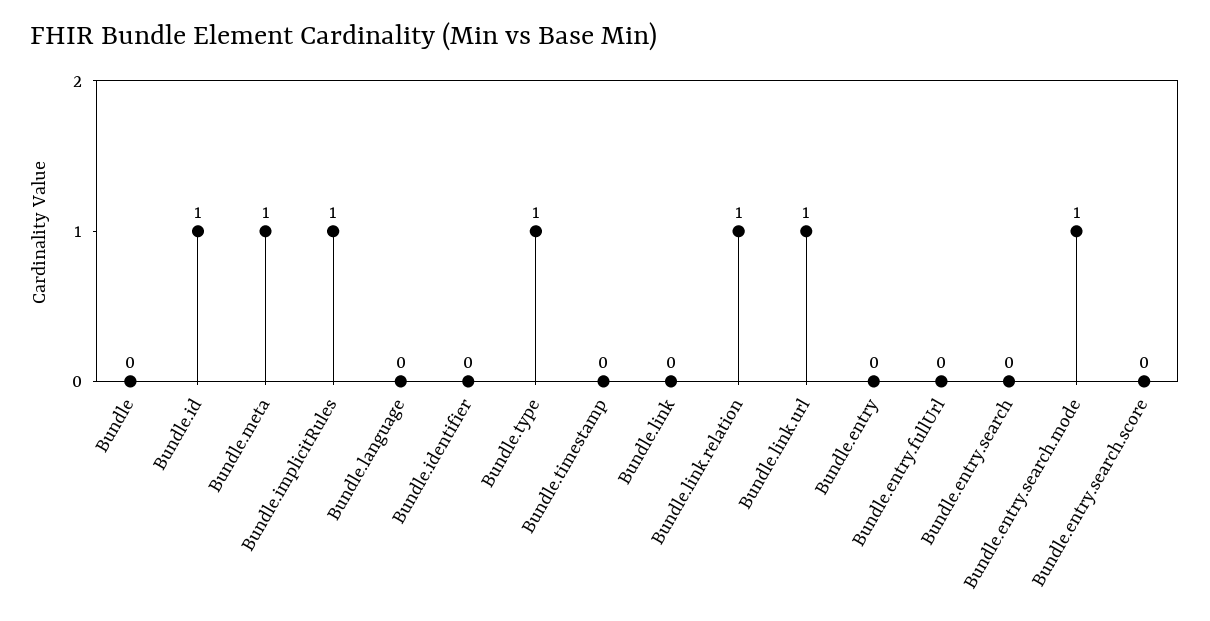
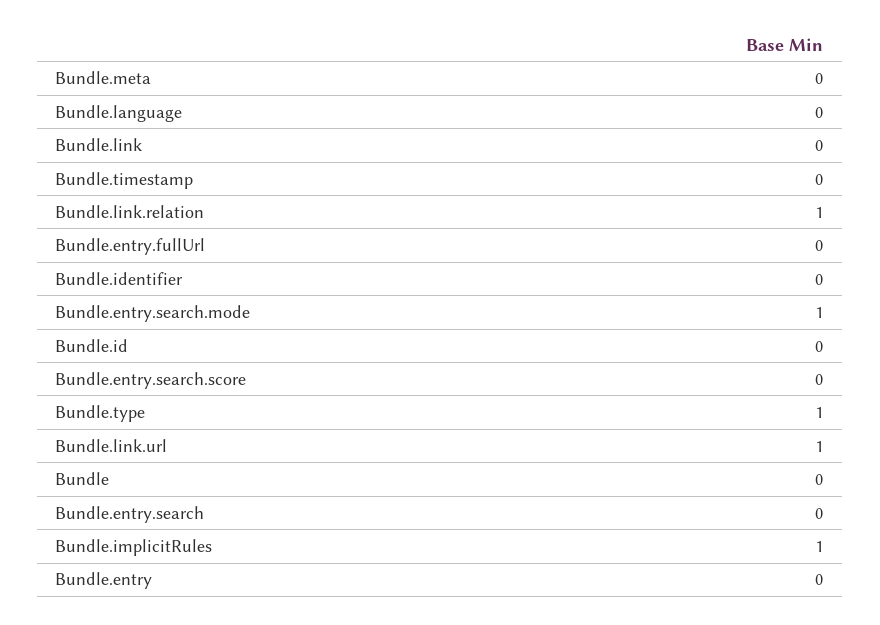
  {
    "Bundle": 0,
-   "Bundle.id": 1,
+   "Bundle.id": 0,
-   "Bundle.meta": 1,
+   "Bundle.meta": 0,
    "Bundle.implicitRules": 1,
    "Bundle.language": 0,
    "Bundle.identifier": 0,
    "Bundle.type": 1,
    "Bundle.timestamp": 0,
    "Bundle.link": 0,
    "Bundle.link.relation": 1,
    "Bundle.link.url": 1,
    "Bundle.entry": 0,
    "Bundle.entry.fullUrl": 0,
    "Bundle.entry.search": 0,
    "Bundle.entry.search.mode": 1,
    "Bundle.entry.search.score": 0
  }

